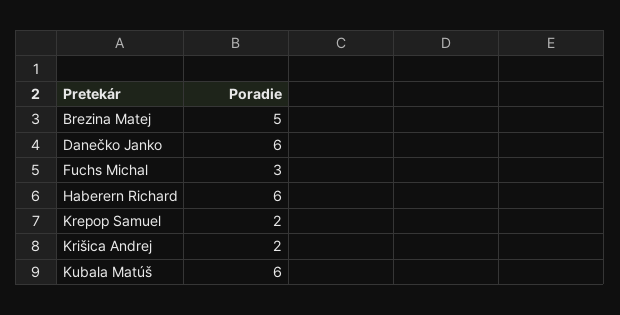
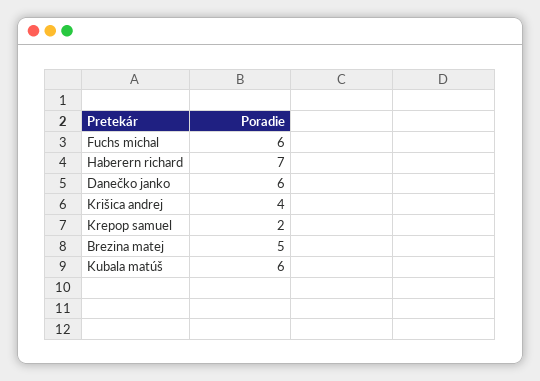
  {
    "Brezina Matej": 5,
    "Danečko Janko": 6,
-   "Fuchs Michal": 3,
+   "Fuchs Michal": 6,
-   "Haberern Richard": 6,
+   "Haberern Richard": 7,
    "Krepop Samuel": 2,
-   "Krišica Andrej": 2,
+   "Krišica Andrej": 4,
    "Kubala Matúš": 6
  }

